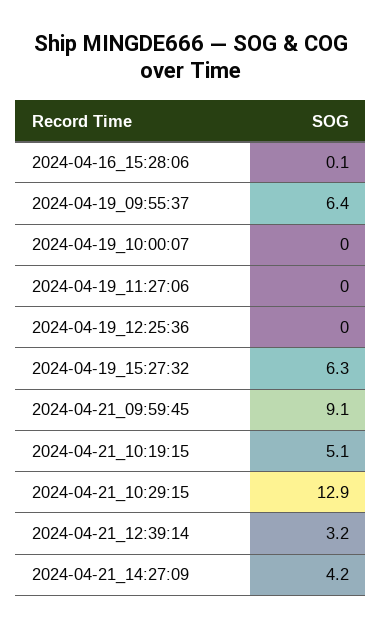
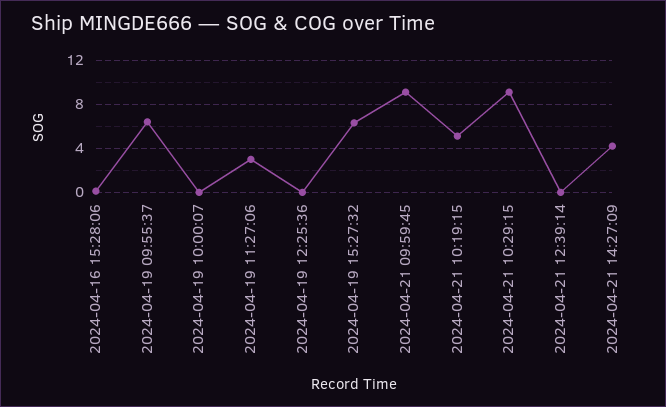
  {
    "2024-04-16_15:28:06": 0.1,
    "2024-04-19_09:55:37": 6.4,
    "2024-04-19_10:00:07": 0,
-   "2024-04-19_11:27:06": 0,
+   "2024-04-19_11:27:06": 3,
    "2024-04-19_12:25:36": 0,
    "2024-04-19_15:27:32": 6.3,
    "2024-04-21_09:59:45": 9.1,
    "2024-04-21_10:19:15": 5.1,
-   "2024-04-21_10:29:15": 12.9,
+   "2024-04-21_10:29:15": 9,
-   "2024-04-21_12:39:14": 3.2,
+   "2024-04-21_12:39:14": 0,
    "2024-04-21_14:27:09": 4.2
  }

